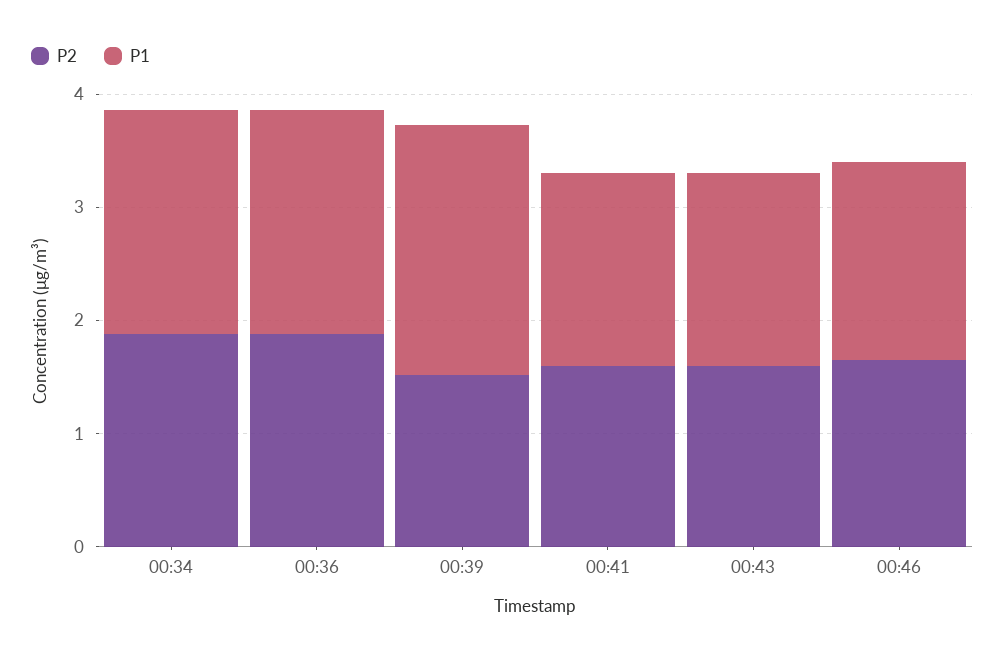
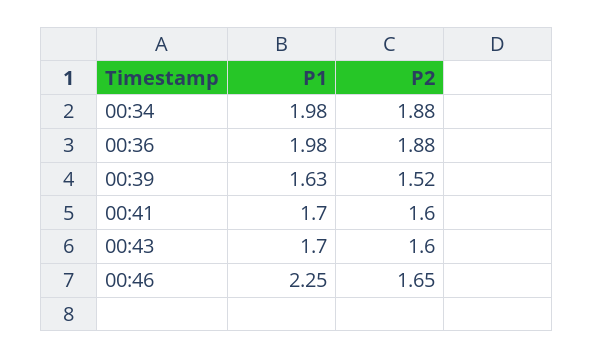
  {
    "P2": {
      "00:34": 1.88,
      "00:36": 1.88,
      "00:39": 1.52,
      "00:41": 1.6,
      "00:43": 1.6,
      "00:46": 1.65
    },
    "P1": {
      "00:34": 1.98,
      "00:36": 1.98,
-     "00:39": 2.2,
+     "00:39": 1.63,
      "00:41": 1.7,
      "00:43": 1.7,
-     "00:46": 1.8
+     "00:46": 2.25
    }
  }

